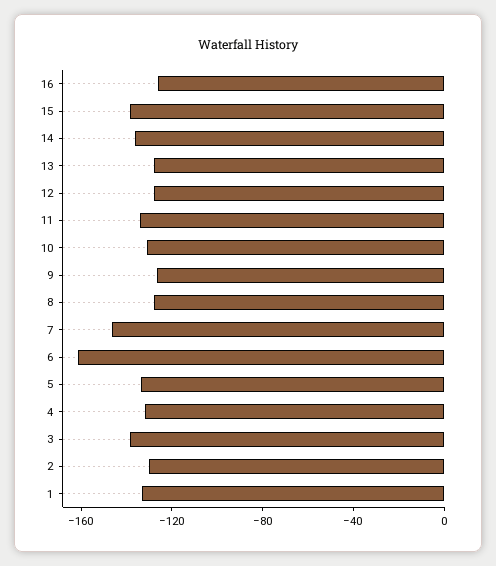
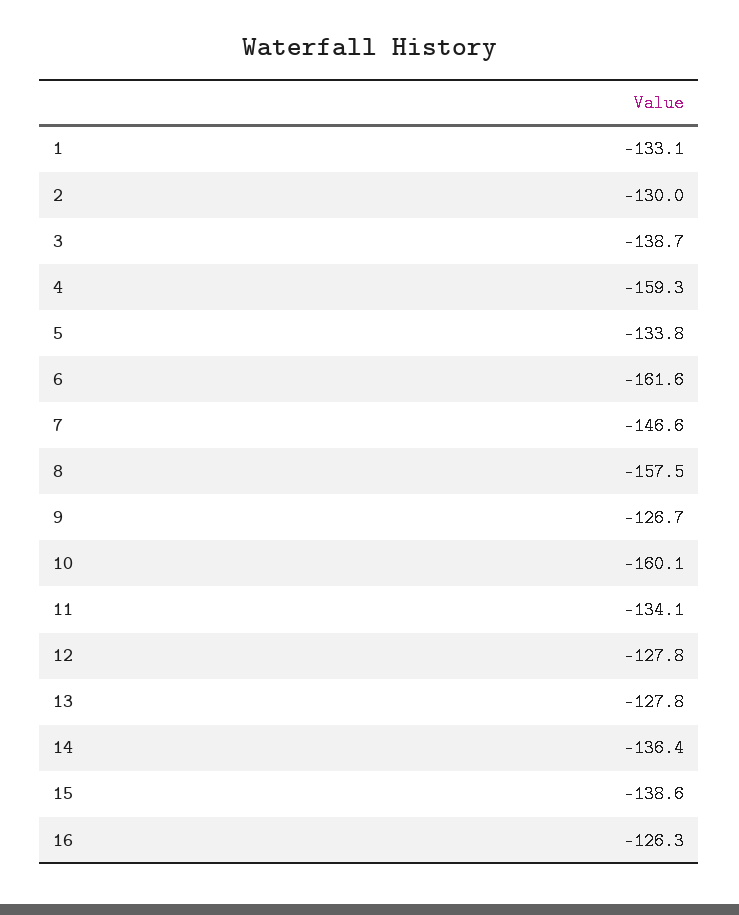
  {
    "16": -126.3,
    "15": -138.6,
    "14": -136.4,
    "13": -127.8,
    "12": -127.8,
    "11": -134.1,
-   "10": -130,
+   "10": -160.1,
    "9": -126.7,
-   "8": -130,
+   "8": -157.5,
    "7": -146.6,
    "6": -161.6,
    "5": -133.8,
-   "4": -130,
+   "4": -159.3,
    "3": -138.7,
    "2": -130,
    "1": -133.1
  }

